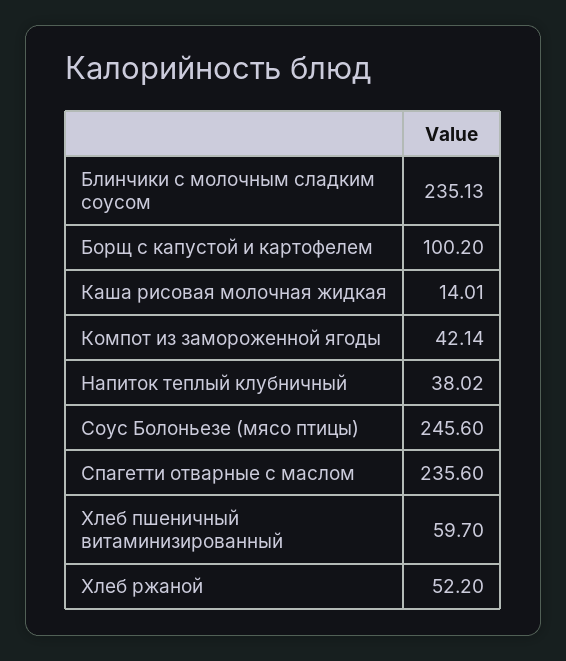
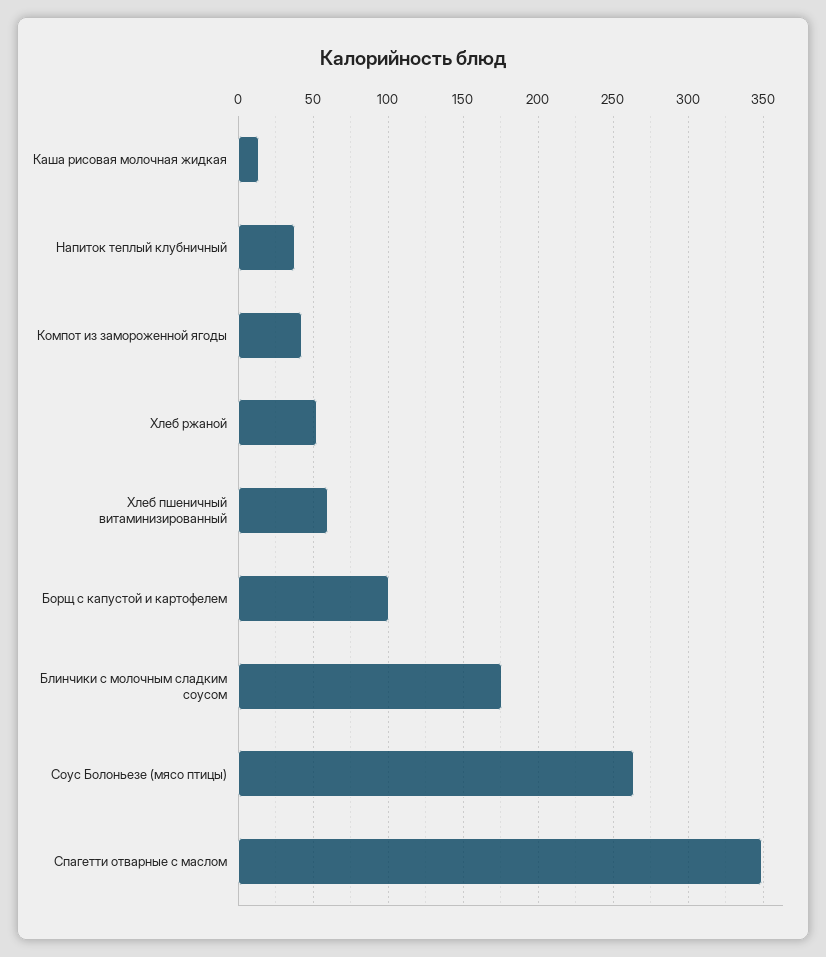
  {
-   "Блинчики с молочным сладким соусом": 235.13,
+   "Блинчики с молочным сладким соусом": 175,
    "Борщ с капустой и картофелем": 100.2,
    "Каша рисовая молочная жидкая": 14.01,
    "Компот из замороженной ягоды": 42.14,
    "Напиток теплый клубничный": 38.02,
-   "Соус Болоньезе (мясо птицы)": 245.6,
+   "Соус Болоньезе (мясо птицы)": 265,
-   "Спагетти отварные с маслом": 235.6,
+   "Спагетти отварные с маслом": 350,
    "Хлеб пшеничный витаминизированный": 59.7,
    "Хлеб ржаной": 52.2
  }

